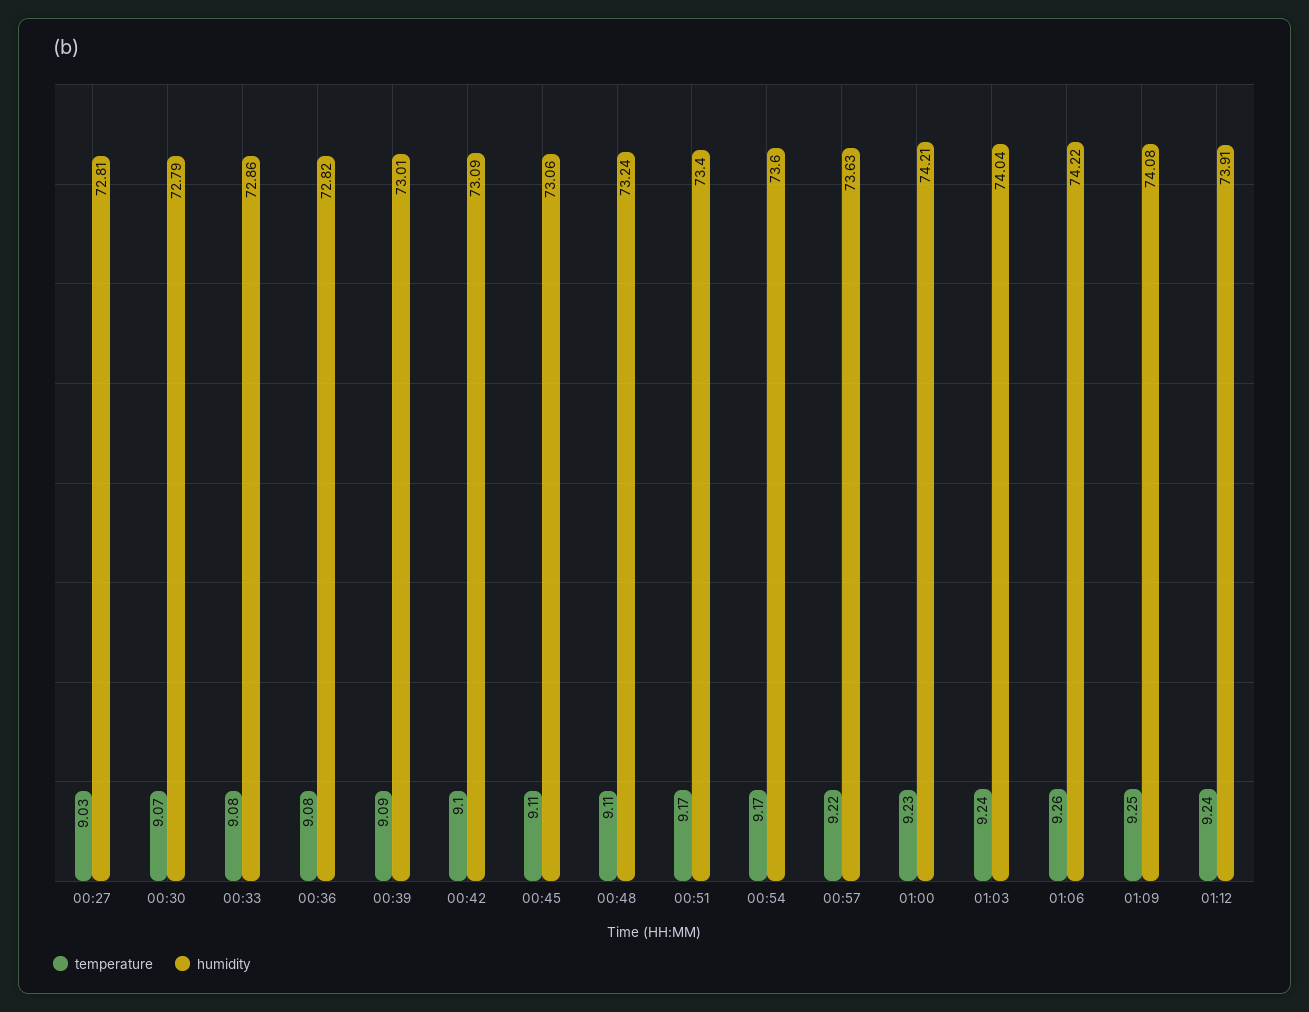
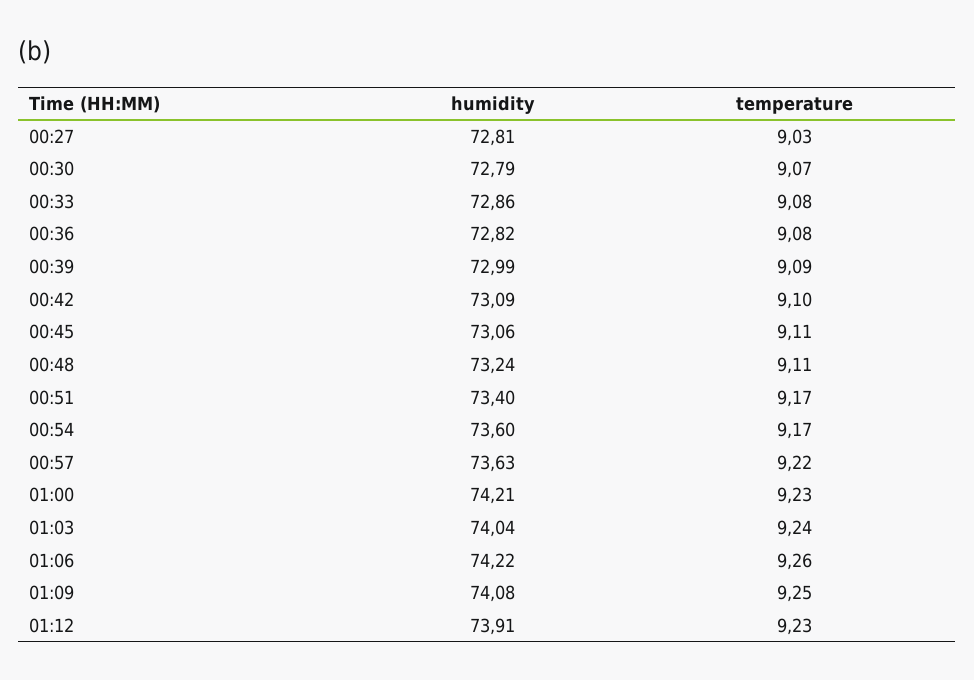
  {
    "temperature": {
      "00:27": 9.03,
      "00:30": 9.07,
      "00:33": 9.08,
      "00:36": 9.08,
      "00:39": 9.09,
      "00:42": 9.1,
      "00:45": 9.11,
      "00:48": 9.11,
      "00:51": 9.17,
      "00:54": 9.17,
      "00:57": 9.22,
      "01:00": 9.23,
      "01:03": 9.24,
      "01:06": 9.26,
      "01:09": 9.25,
-     "01:12": 9.24
+     "01:12": 9.23
    },
    "humidity": {
      "00:27": 72.81,
      "00:30": 72.79,
      "00:33": 72.86,
      "00:36": 72.82,
-     "00:39": 73.01,
+     "00:39": 72.99,
      "00:42": 73.09,
      "00:45": 73.06,
      "00:48": 73.24,
      "00:51": 73.4,
      "00:54": 73.6,
      "00:57": 73.63,
      "01:00": 74.21,
      "01:03": 74.04,
      "01:06": 74.22,
      "01:09": 74.08,
      "01:12": 73.91
    }
  }

